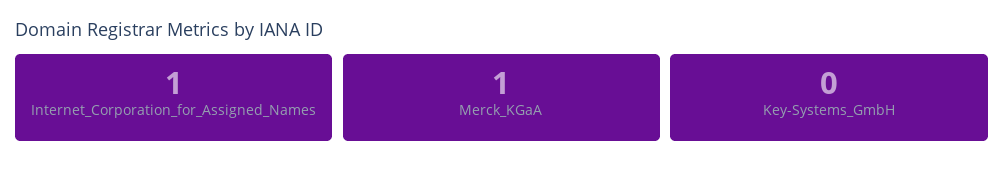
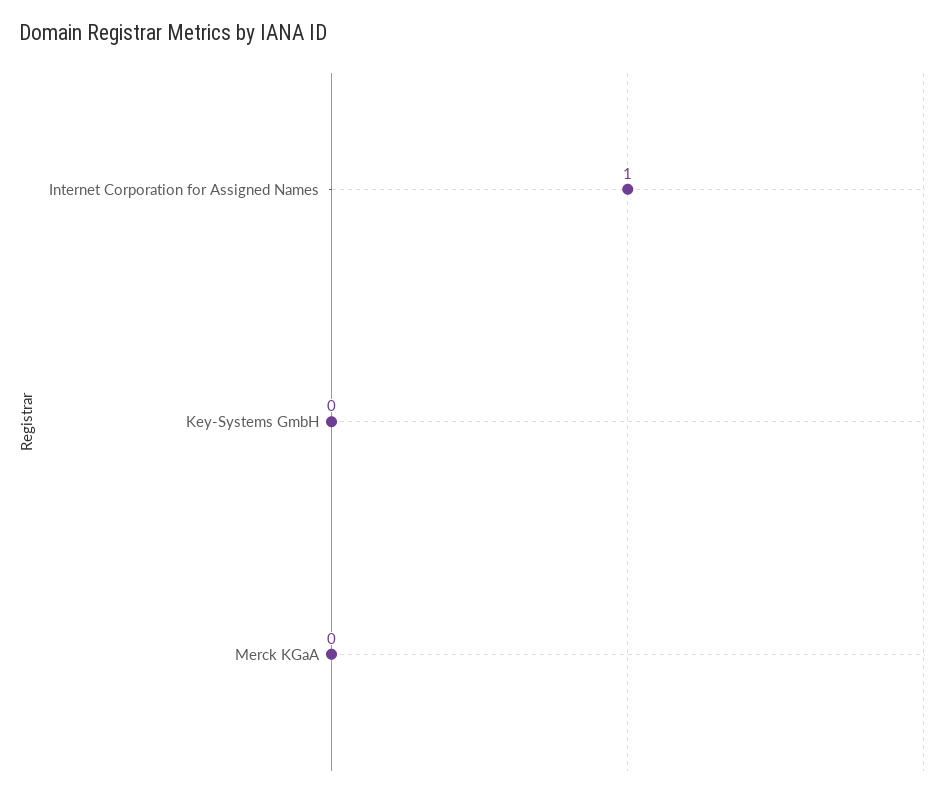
  {
    "Internet_Corporation_for_Assigned_Names": 1,
-   "Merck_KGaA": 1,
+   "Merck_KGaA": 0,
    "Key-Systems_GmbH": 0
  }

